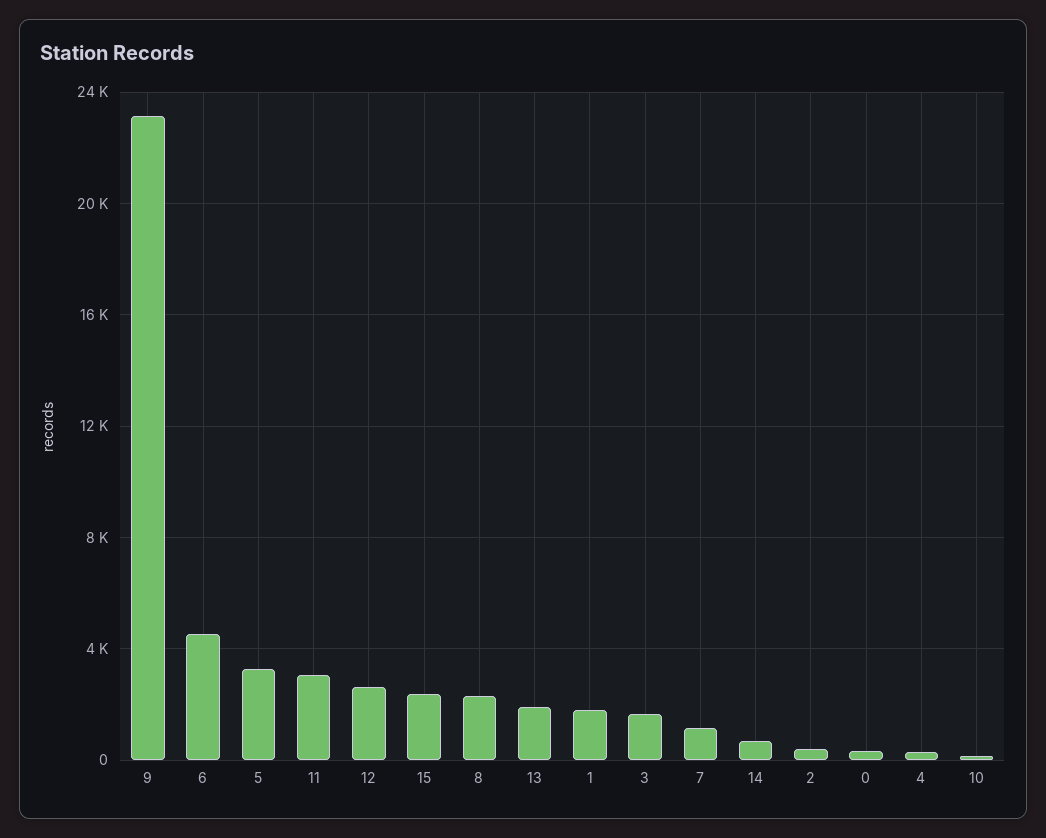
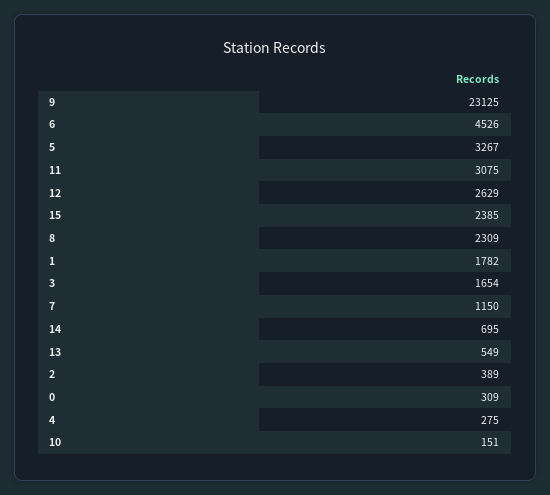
  {
    "9": 23125,
    "6": 4526,
    "5": 3267,
    "11": 3075,
    "12": 2629,
    "15": 2385,
    "8": 2309,
-   "13": 2000,
+   "13": 549,
    "1": 1782,
    "3": 1654,
    "7": 1150,
    "14": 695,
    "2": 389,
    "0": 309,
    "4": 275,
    "10": 151
  }

